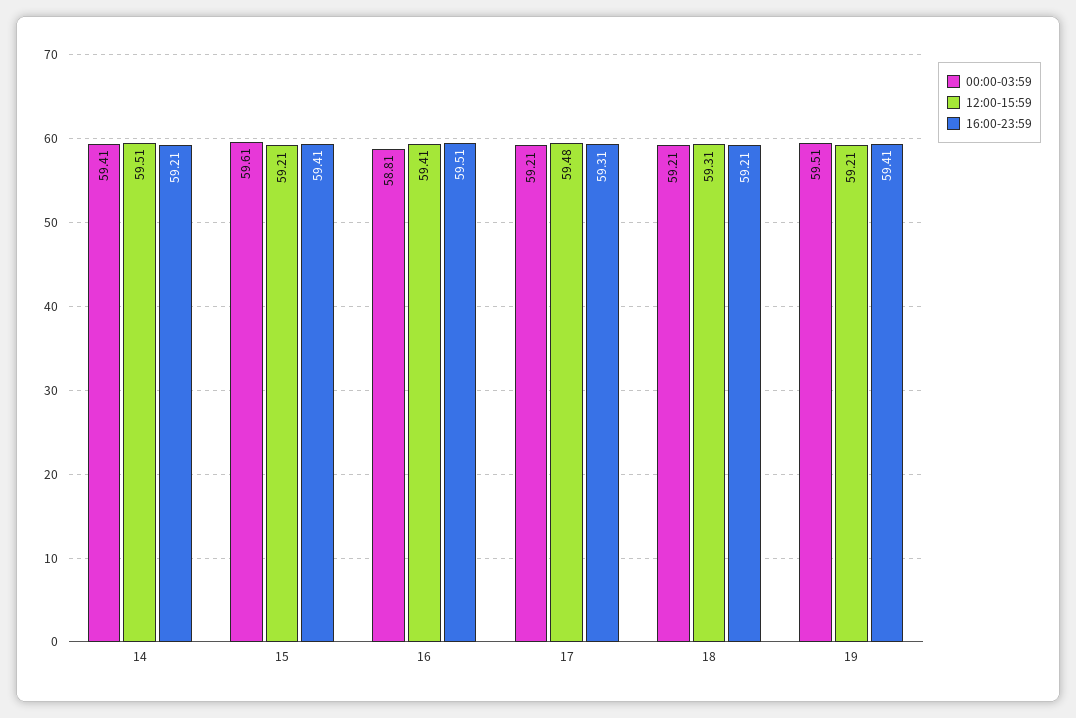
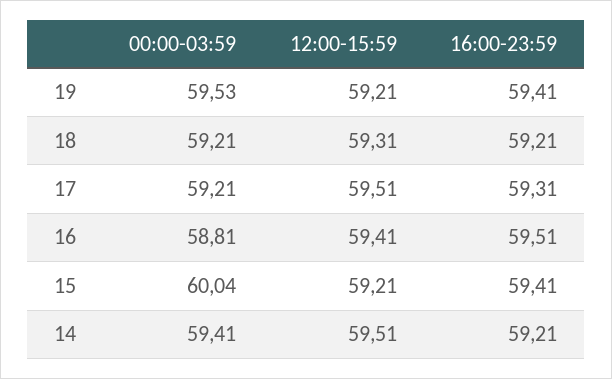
  {
    "00:00-03:59": {
      "14": 59.41,
-     "15": 59.61,
+     "15": 60.04,
      "16": 58.81,
      "17": 59.21,
      "18": 59.21,
-     "19": 59.51
+     "19": 59.53
    },
    "12:00-15:59": {
      "14": 59.51,
      "15": 59.21,
      "16": 59.41,
-     "17": 59.48,
+     "17": 59.51,
      "18": 59.31,
      "19": 59.21
    },
    "16:00-23:59": {
      "14": 59.21,
      "15": 59.41,
      "16": 59.51,
      "17": 59.31,
      "18": 59.21,
      "19": 59.41
    }
  }

